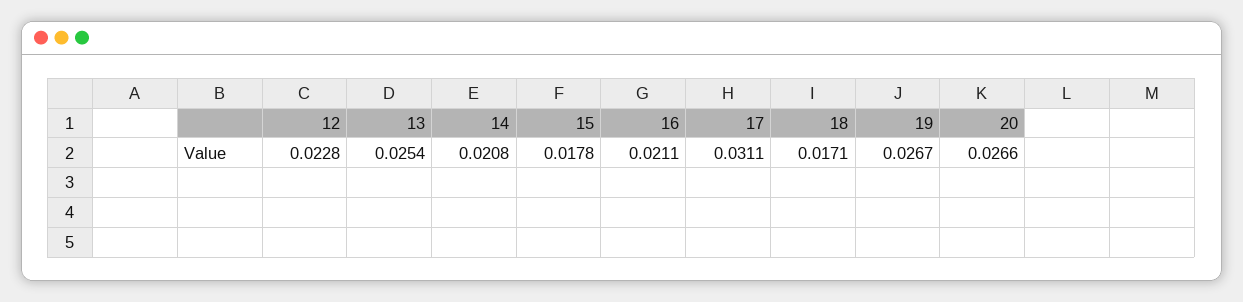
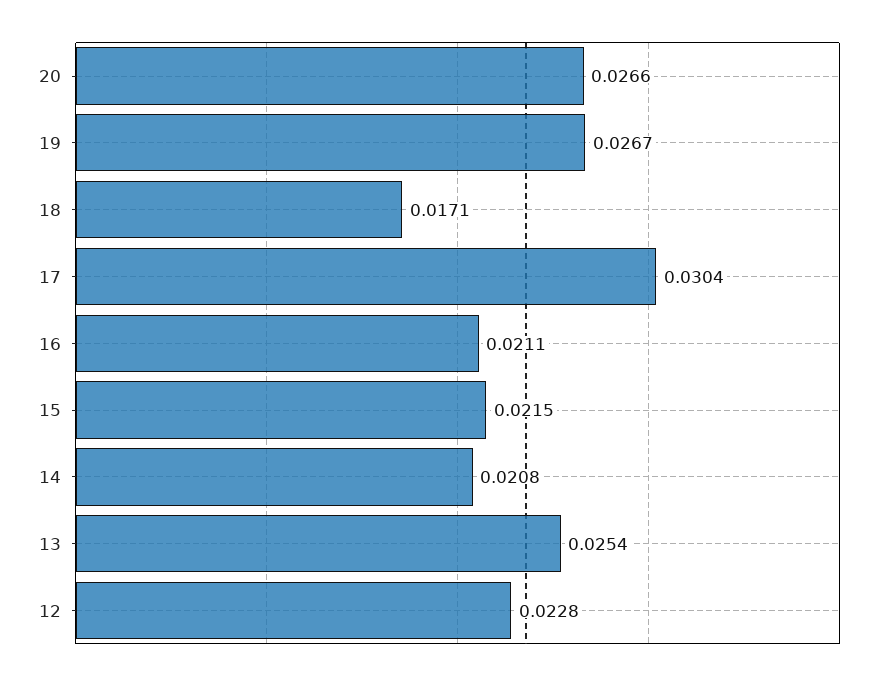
  {
    "12": 0.0228,
    "13": 0.0254,
    "14": 0.0208,
-   "15": 0.0178,
+   "15": 0.0215,
    "16": 0.0211,
-   "17": 0.0311,
+   "17": 0.0304,
    "18": 0.0171,
    "19": 0.0267,
    "20": 0.0266
  }

